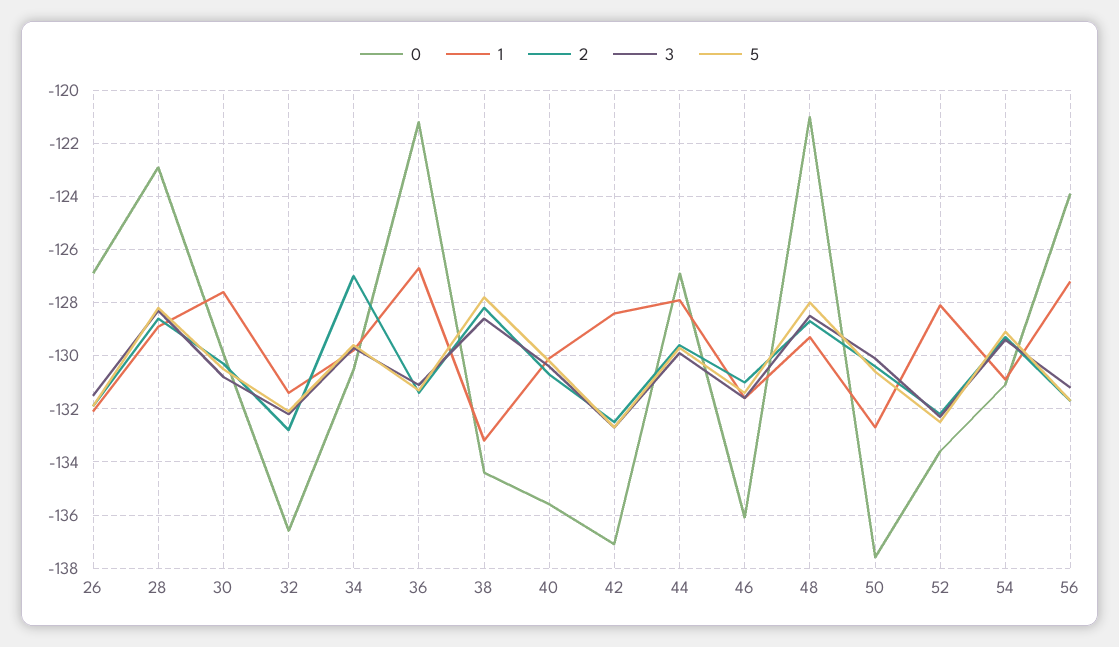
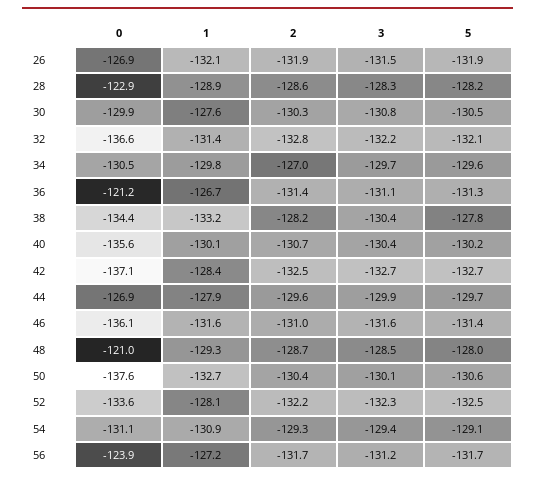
  {
    "0": {
      "26": -126.9,
      "28": -122.9,
      "30": -129.9,
      "32": -136.6,
      "34": -130.5,
      "36": -121.2,
      "38": -134.4,
      "40": -135.6,
      "42": -137.1,
      "44": -126.9,
      "46": -136.1,
      "48": -121,
      "50": -137.6,
      "52": -133.6,
      "54": -131.1,
      "56": -123.9
    },
    "1": {
      "26": -132.1,
      "28": -128.9,
      "30": -127.6,
      "32": -131.4,
      "34": -129.8,
      "36": -126.7,
      "38": -133.2,
      "40": -130.1,
      "42": -128.4,
      "44": -127.9,
      "46": -131.6,
      "48": -129.3,
      "50": -132.7,
      "52": -128.1,
      "54": -130.9,
      "56": -127.2
    },
    "2": {
      "26": -131.9,
      "28": -128.6,
      "30": -130.3,
      "32": -132.8,
      "34": -127,
      "36": -131.4,
      "38": -128.2,
      "40": -130.7,
      "42": -132.5,
      "44": -129.6,
      "46": -131,
      "48": -128.7,
      "50": -130.4,
      "52": -132.2,
      "54": -129.3,
      "56": -131.7
    },
    "3": {
      "26": -131.5,
      "28": -128.3,
      "30": -130.8,
      "32": -132.2,
      "34": -129.7,
      "36": -131.1,
-     "38": -128.5,
+     "38": -130.4,
      "40": -130.4,
      "42": -132.7,
      "44": -129.9,
      "46": -131.6,
      "48": -128.5,
      "50": -130.1,
      "52": -132.3,
      "54": -129.4,
      "56": -131.2
    },
    "5": {
      "26": -131.9,
      "28": -128.2,
      "30": -130.5,
      "32": -132.1,
      "34": -129.6,
      "36": -131.3,
      "38": -127.8,
      "40": -130.2,
      "42": -132.7,
      "44": -129.7,
      "46": -131.4,
      "48": -128,
      "50": -130.6,
      "52": -132.5,
      "54": -129.1,
      "56": -131.7
    }
  }

